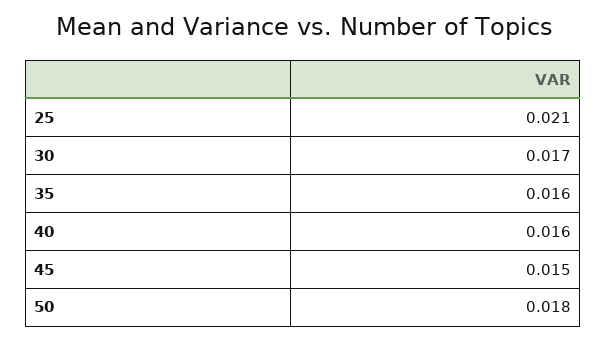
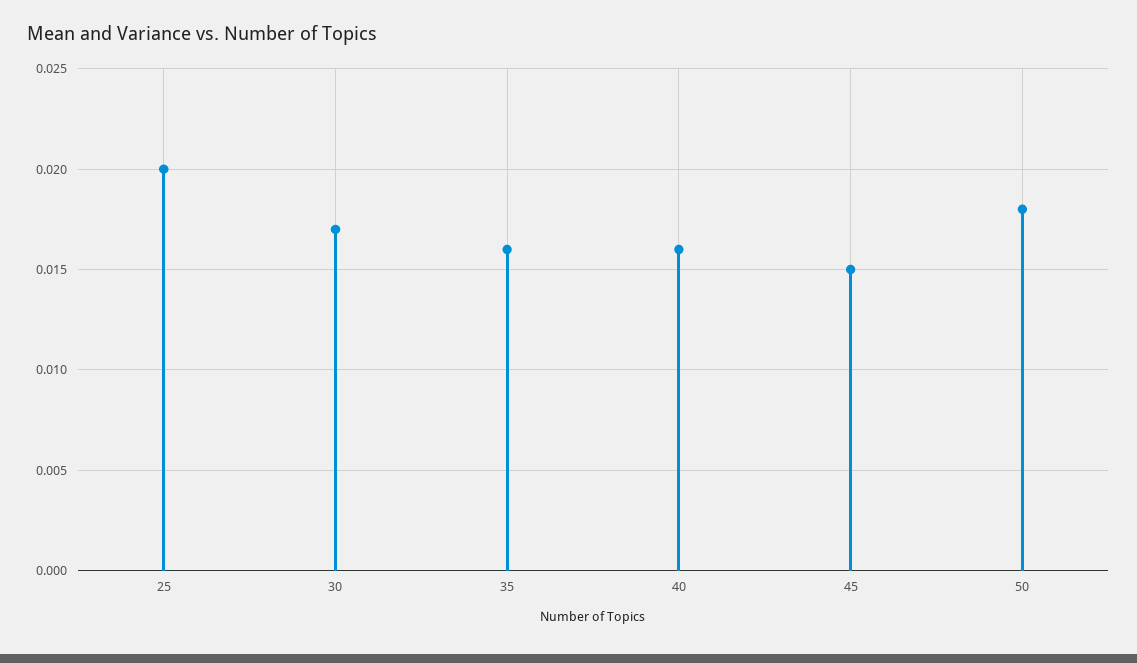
  {
-   "25": 0.021,
+   "25": 0.02,
    "30": 0.017,
    "35": 0.016,
    "40": 0.016,
    "45": 0.015,
    "50": 0.018
  }

